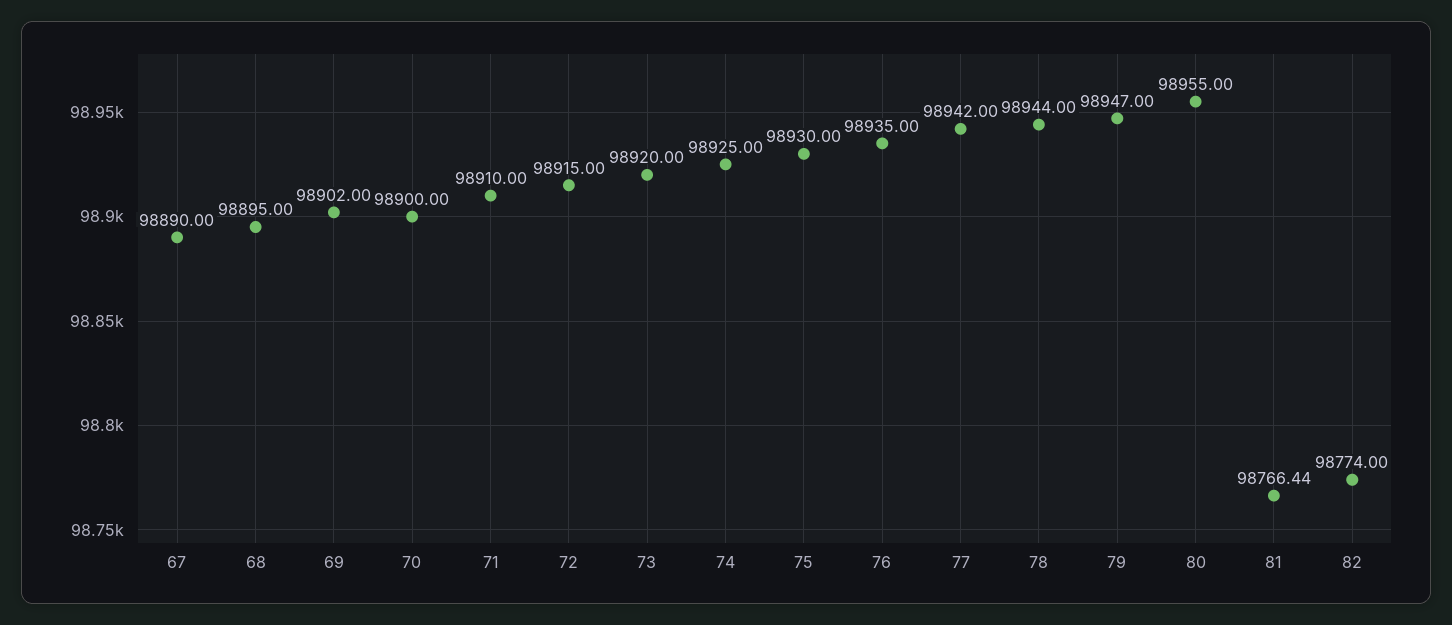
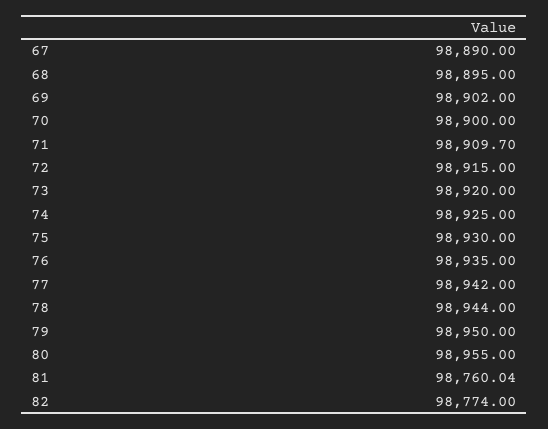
  {
    "67": 98890,
    "68": 98895,
    "69": 98902,
    "70": 98900,
-   "71": 98910,
+   "71": 98909.7,
    "72": 98915,
    "73": 98920,
    "74": 98925,
    "75": 98930,
    "76": 98935,
    "77": 98942,
    "78": 98944,
-   "79": 98947,
+   "79": 98950,
    "80": 98955,
-   "81": 98766.44,
+   "81": 98760.04,
    "82": 98774
  }

